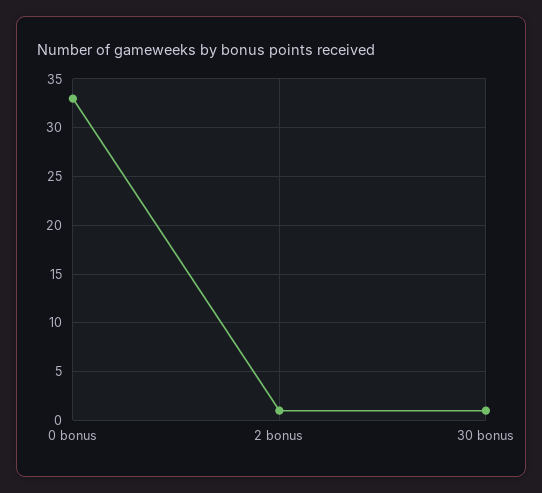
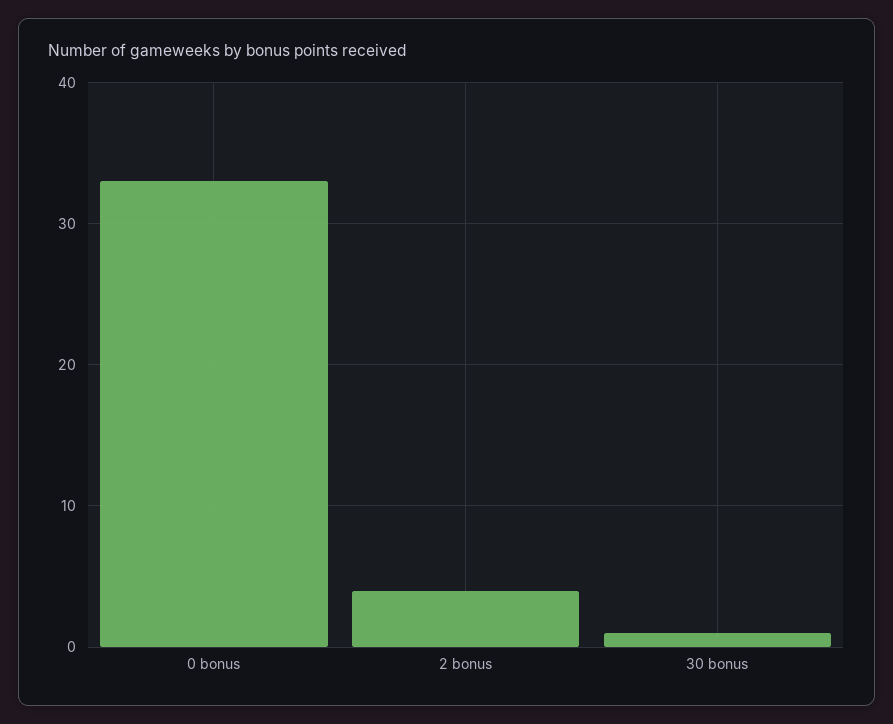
  {
    "0 bonus": 33,
-   "2 bonus": 1,
+   "2 bonus": 4,
    "30 bonus": 1
  }

